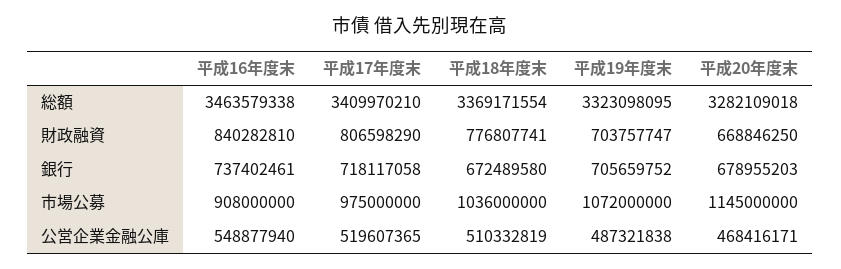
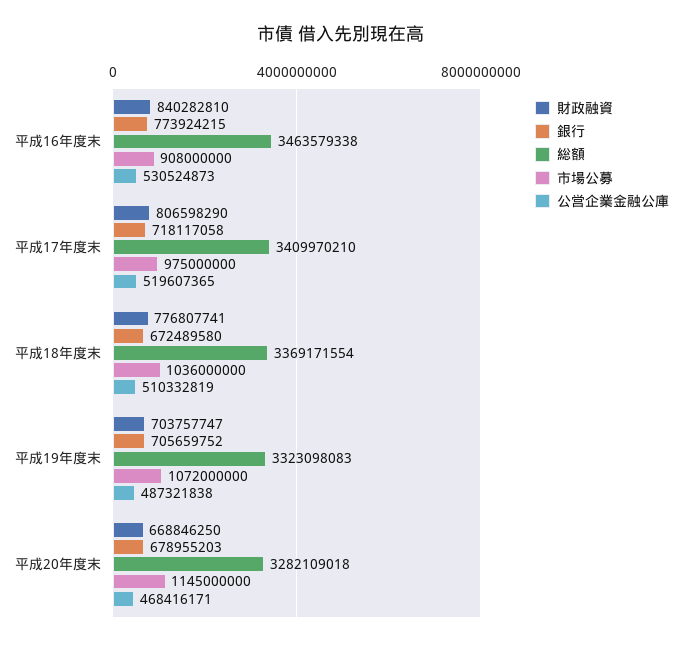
  {
    "総額": {
      "平成16年度末": 3463579338,
      "平成17年度末": 3409970210,
      "平成18年度末": 3369171554,
-     "平成19年度末": 3323098095,
+     "平成19年度末": 3323098083,
      "平成20年度末": 3282109018
    },
    "財政融資": {
      "平成16年度末": 840282810,
      "平成17年度末": 806598290,
      "平成18年度末": 776807741,
      "平成19年度末": 703757747,
      "平成20年度末": 668846250
    },
    "銀行": {
-     "平成16年度末": 737402461,
+     "平成16年度末": 773924215,
      "平成17年度末": 718117058,
      "平成18年度末": 672489580,
      "平成19年度末": 705659752,
      "平成20年度末": 678955203
    },
    "市場公募": {
      "平成16年度末": 908000000,
      "平成17年度末": 975000000,
      "平成18年度末": 1036000000,
      "平成19年度末": 1072000000,
      "平成20年度末": 1145000000
    },
    "公営企業金融公庫": {
-     "平成16年度末": 548877940,
+     "平成16年度末": 530524873,
      "平成17年度末": 519607365,
      "平成18年度末": 510332819,
      "平成19年度末": 487321838,
      "平成20年度末": 468416171
    }
  }

